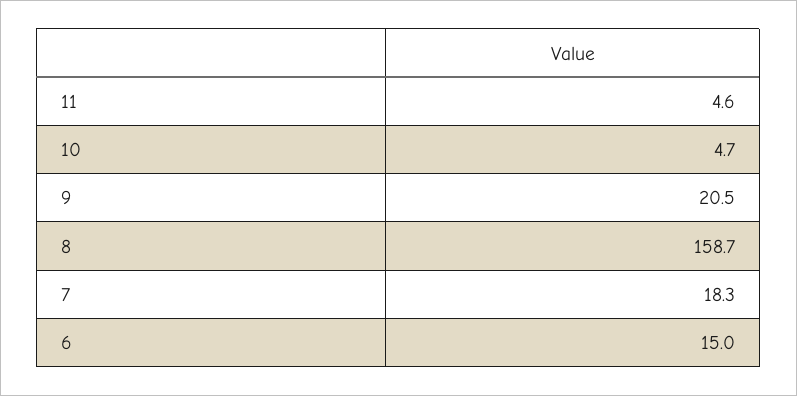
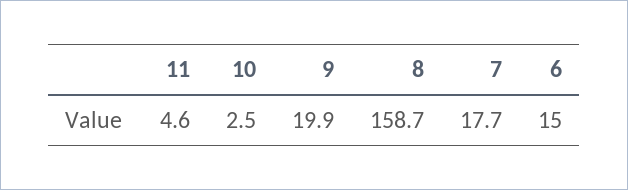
  {
    "11": 4.6,
-   "10": 4.7,
+   "10": 2.5,
-   "9": 20.5,
+   "9": 19.9,
    "8": 158.7,
-   "7": 18.3,
+   "7": 17.7,
    "6": 15
  }

